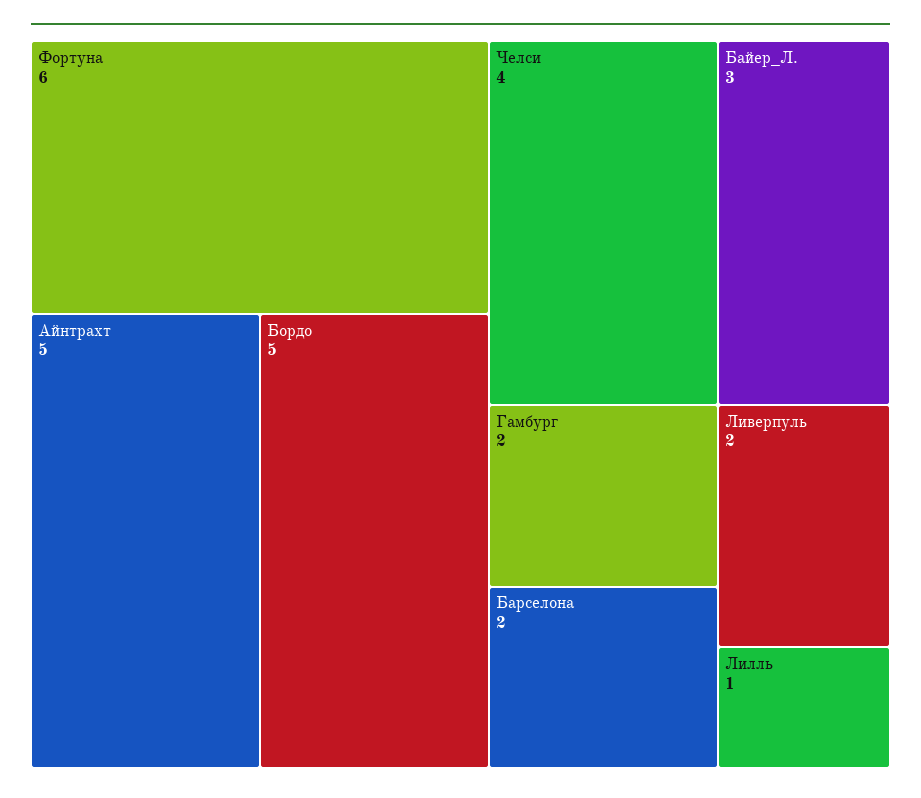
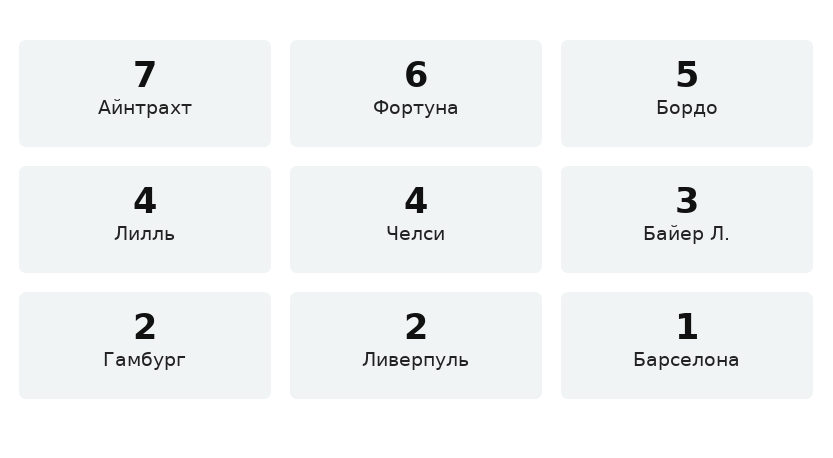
  {
    "Фортуна": 6,
-   "Айнтрахт": 5,
+   "Айнтрахт": 7,
    "Бордо": 5,
    "Челси": 4,
    "Байер_Л.": 3,
    "Гамбург": 2,
-   "Барселона": 2,
+   "Барселона": 1,
    "Ливерпуль": 2,
-   "Лилль": 1
+   "Лилль": 4
  }

